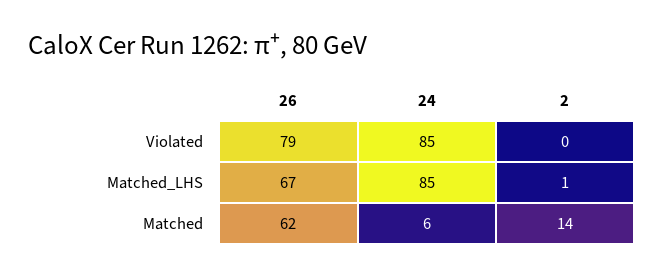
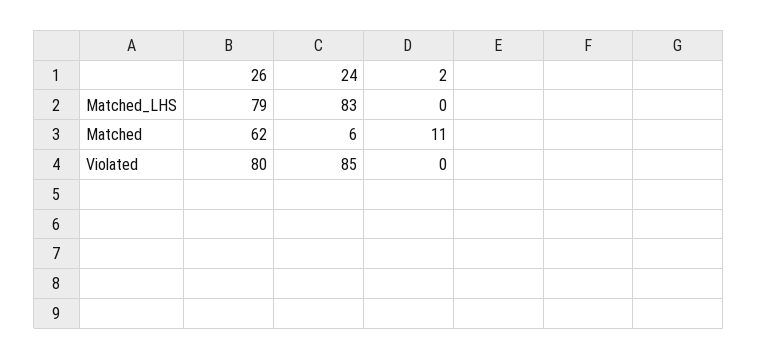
  {
    "26": {
-     "Violated": 79,
+     "Violated": 80,
-     "Matched_LHS": 67,
+     "Matched_LHS": 79,
      "Matched": 62
    },
    "24": {
      "Violated": 85,
-     "Matched_LHS": 85,
+     "Matched_LHS": 83,
      "Matched": 6
    },
    "2": {
      "Violated": 0,
-     "Matched_LHS": 1,
+     "Matched_LHS": 0,
-     "Matched": 14
+     "Matched": 11
    }
  }

